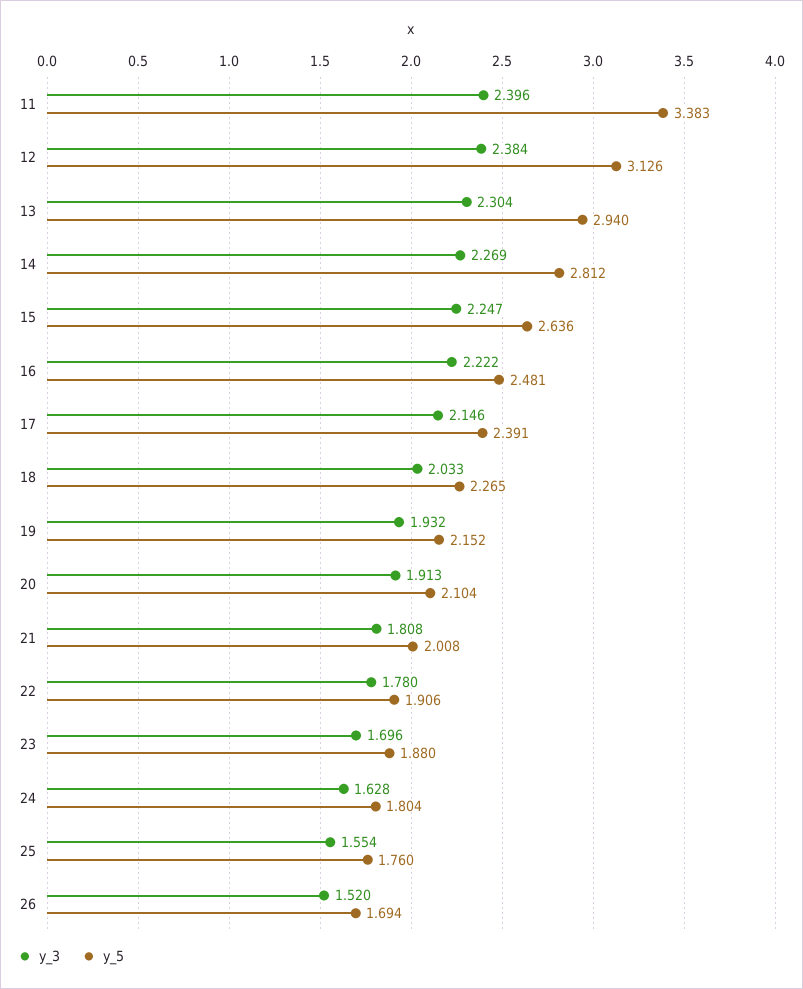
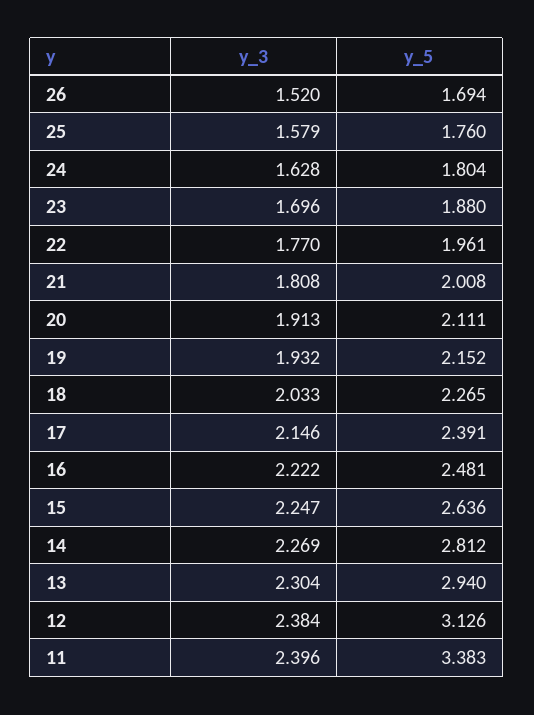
  {
    "y_3": {
      "11": 2.396,
      "12": 2.384,
      "13": 2.304,
      "14": 2.269,
      "15": 2.247,
      "16": 2.222,
      "17": 2.146,
      "18": 2.033,
      "19": 1.932,
      "20": 1.913,
      "21": 1.808,
-     "22": 1.78,
+     "22": 1.77,
      "23": 1.696,
      "24": 1.628,
-     "25": 1.554,
+     "25": 1.579,
      "26": 1.52
    },
    "y_5": {
      "11": 3.383,
      "12": 3.126,
      "13": 2.94,
      "14": 2.812,
      "15": 2.636,
      "16": 2.481,
      "17": 2.391,
      "18": 2.265,
      "19": 2.152,
-     "20": 2.104,
+     "20": 2.111,
      "21": 2.008,
-     "22": 1.906,
+     "22": 1.961,
      "23": 1.88,
      "24": 1.804,
      "25": 1.76,
      "26": 1.694
    }
  }

